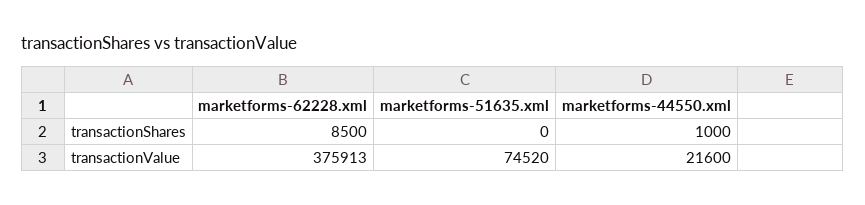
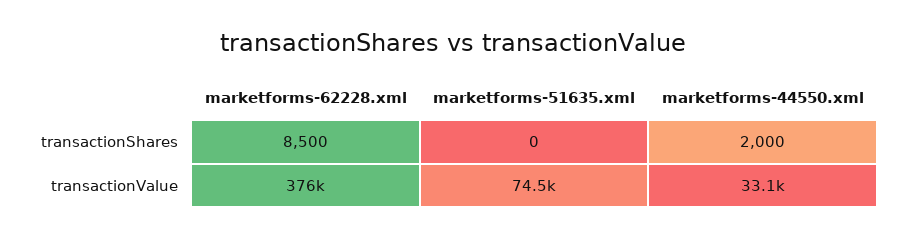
  {
    "marketforms-62228.xml": {
      "transactionShares": 8500,
      "transactionValue": 375913
    },
    "marketforms-51635.xml": {
      "transactionShares": 0,
      "transactionValue": 74520
    },
    "marketforms-44550.xml": {
-     "transactionShares": 1000,
+     "transactionShares": 2000,
-     "transactionValue": 21600
+     "transactionValue": 33100
    }
  }

